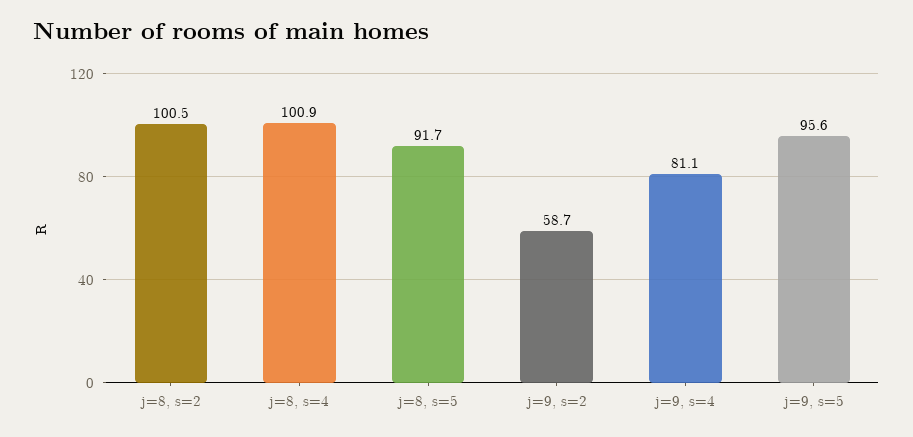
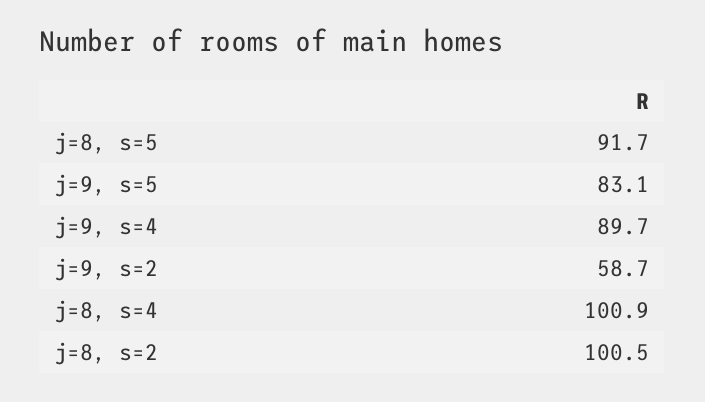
  {
    "j=8, s=2": 100.5,
    "j=8, s=4": 100.9,
    "j=8, s=5": 91.7,
    "j=9, s=2": 58.7,
-   "j=9, s=4": 81.1,
+   "j=9, s=4": 89.7,
-   "j=9, s=5": 95.6
+   "j=9, s=5": 83.1
  }

